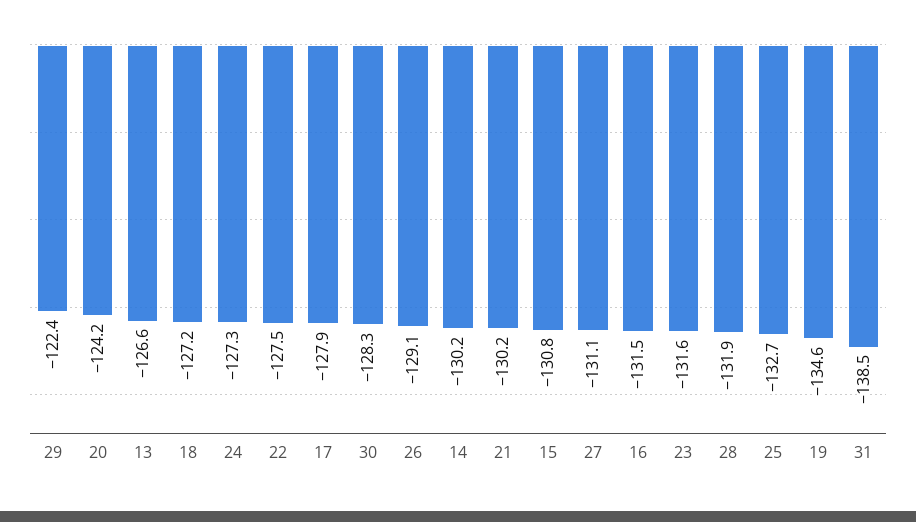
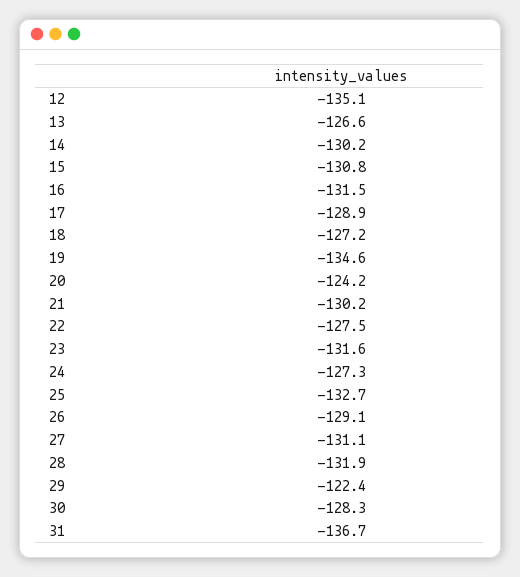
  {
    "29": -122.4,
    "20": -124.2,
    "13": -126.6,
    "18": -127.2,
    "24": -127.3,
    "22": -127.5,
-   "17": -127.9,
+   "17": -128.9,
    "30": -128.3,
    "26": -129.1,
    "14": -130.2,
    "21": -130.2,
    "15": -130.8,
    "27": -131.1,
    "16": -131.5,
    "23": -131.6,
    "28": -131.9,
    "25": -132.7,
    "19": -134.6,
-   "31": -138.5
+   "31": -136.7,
+   "12": -135.1
  }

